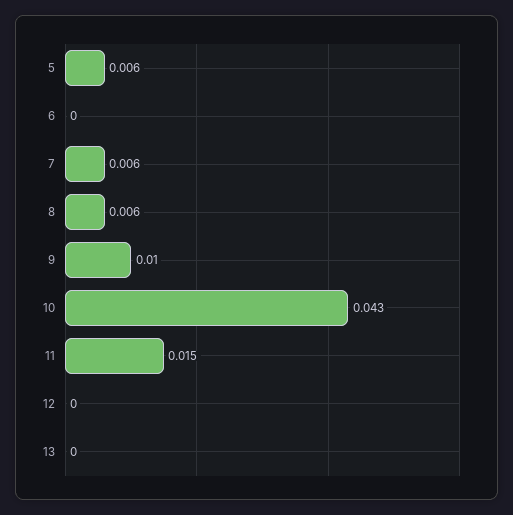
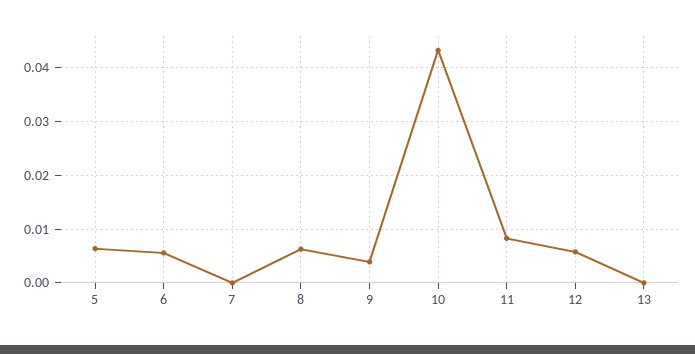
  {
    "5": 0.006,
-   "6": 0,
+   "6": 0.006,
-   "7": 0.006,
+   "7": 0,
    "8": 0.006,
-   "9": 0.01,
+   "9": 0.004,
    "10": 0.043,
-   "11": 0.015,
+   "11": 0.008,
-   "12": 0,
+   "12": 0.006,
    "13": 0
  }

